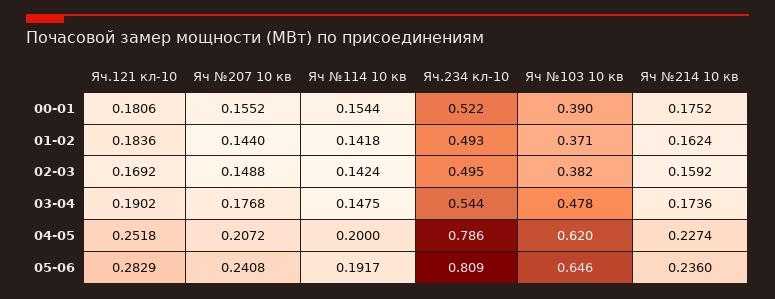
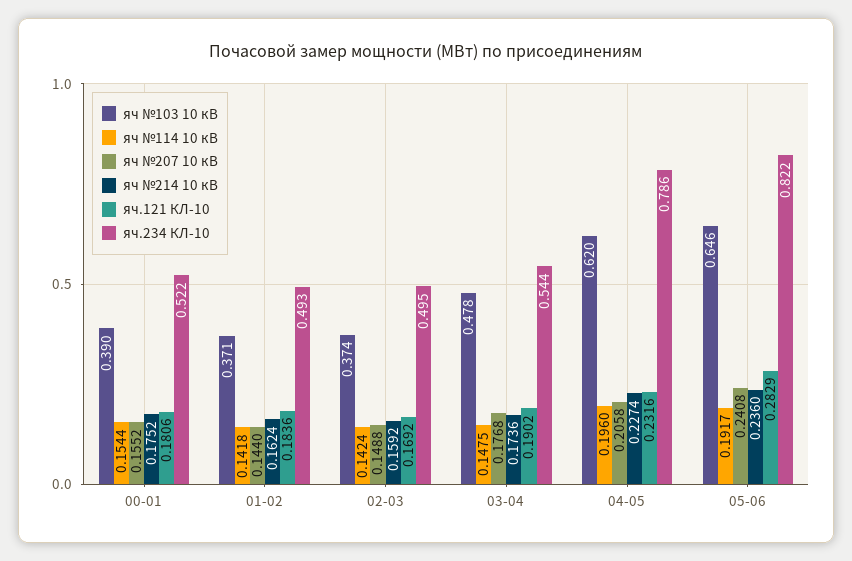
  {
    "Яч.121 кл-10": {
      "00-01": 0.1806,
      "01-02": 0.1836,
      "02-03": 0.1692,
      "03-04": 0.1902,
-     "04-05": 0.2518,
+     "04-05": 0.2316,
      "05-06": 0.2829
    },
    "Яч №207 10 кв": {
      "00-01": 0.1552,
      "01-02": 0.144,
      "02-03": 0.1488,
      "03-04": 0.1768,
-     "04-05": 0.2072,
+     "04-05": 0.2058,
      "05-06": 0.2408
    },
    "Яч №114 10 кв": {
      "00-01": 0.1544,
      "01-02": 0.1418,
      "02-03": 0.1424,
      "03-04": 0.1475,
-     "04-05": 0.2,
+     "04-05": 0.196,
      "05-06": 0.1917
    },
    "Яч.234 кл-10": {
      "00-01": 0.522,
      "01-02": 0.493,
      "02-03": 0.495,
      "03-04": 0.544,
      "04-05": 0.786,
-     "05-06": 0.809
+     "05-06": 0.822
    },
    "Яч №103 10 кв": {
      "00-01": 0.39,
      "01-02": 0.371,
-     "02-03": 0.382,
+     "02-03": 0.374,
      "03-04": 0.478,
      "04-05": 0.62,
      "05-06": 0.646
    },
    "Яч №214 10 кв": {
      "00-01": 0.1752,
      "01-02": 0.1624,
      "02-03": 0.1592,
      "03-04": 0.1736,
      "04-05": 0.2274,
      "05-06": 0.236
    }
  }

